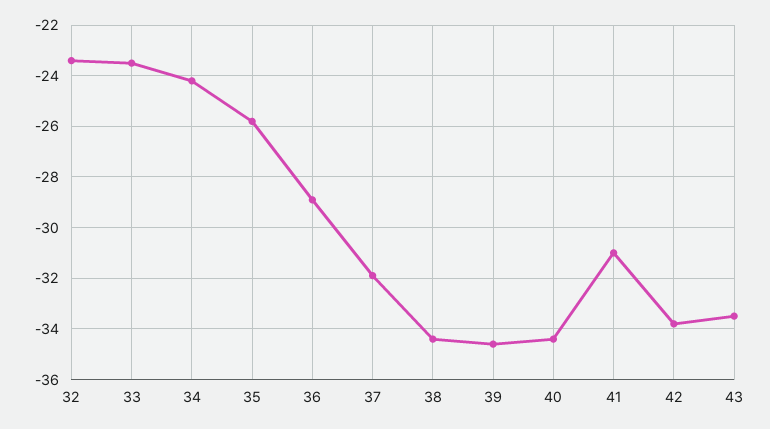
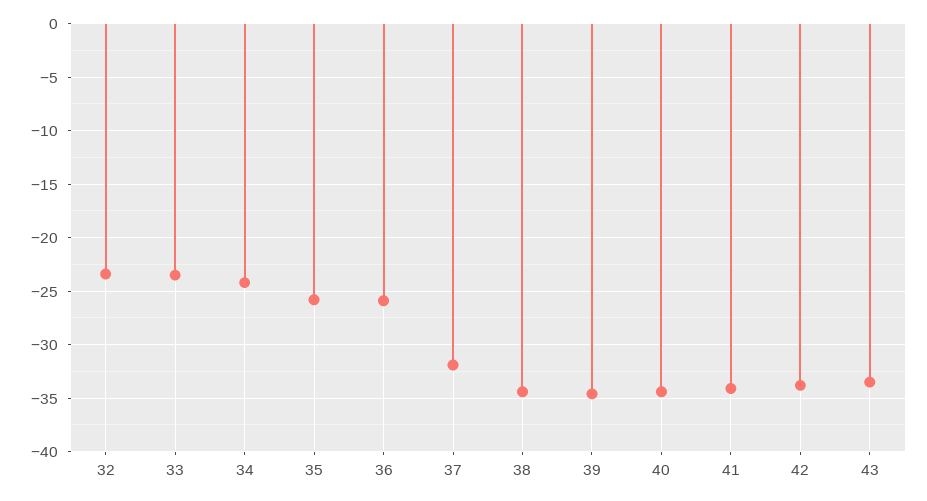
  {
    "32": -23.5,
    "33": -23.5,
    "34": -24,
    "35": -26,
-   "36": -29,
+   "36": -26,
    "37": -32,
    "38": -34.5,
    "39": -34.5,
    "40": -34.5,
-   "41": -31,
+   "41": -34,
    "42": -34,
    "43": -33.5
  }

